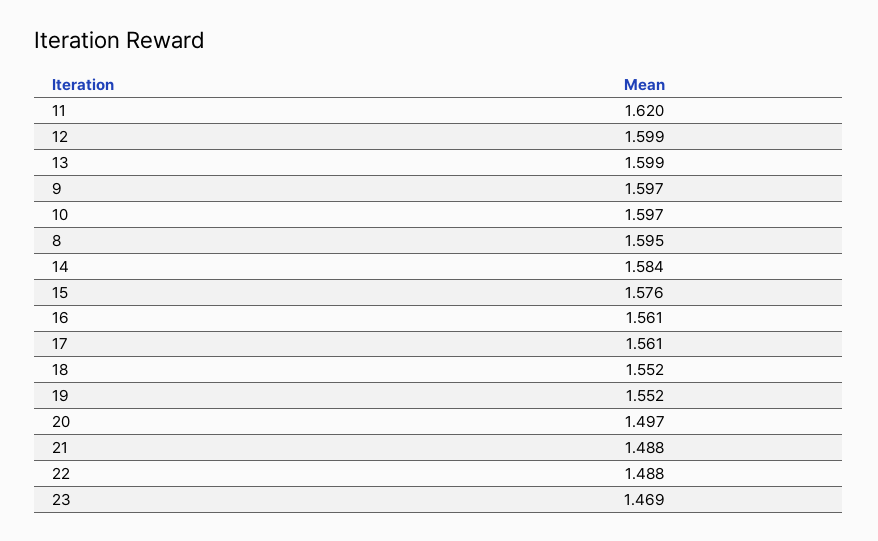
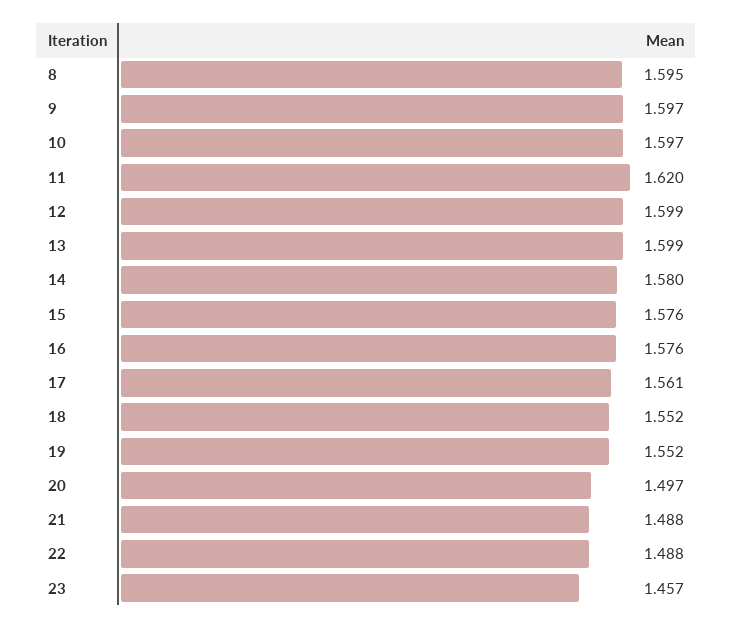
  {
    "11": 1.62,
    "12": 1.599,
    "13": 1.599,
    "9": 1.597,
    "10": 1.597,
    "8": 1.595,
-   "14": 1.584,
+   "14": 1.58,
    "15": 1.576,
-   "16": 1.561,
+   "16": 1.576,
    "17": 1.561,
    "18": 1.552,
    "19": 1.552,
    "20": 1.497,
    "21": 1.488,
    "22": 1.488,
-   "23": 1.469
+   "23": 1.457
  }

